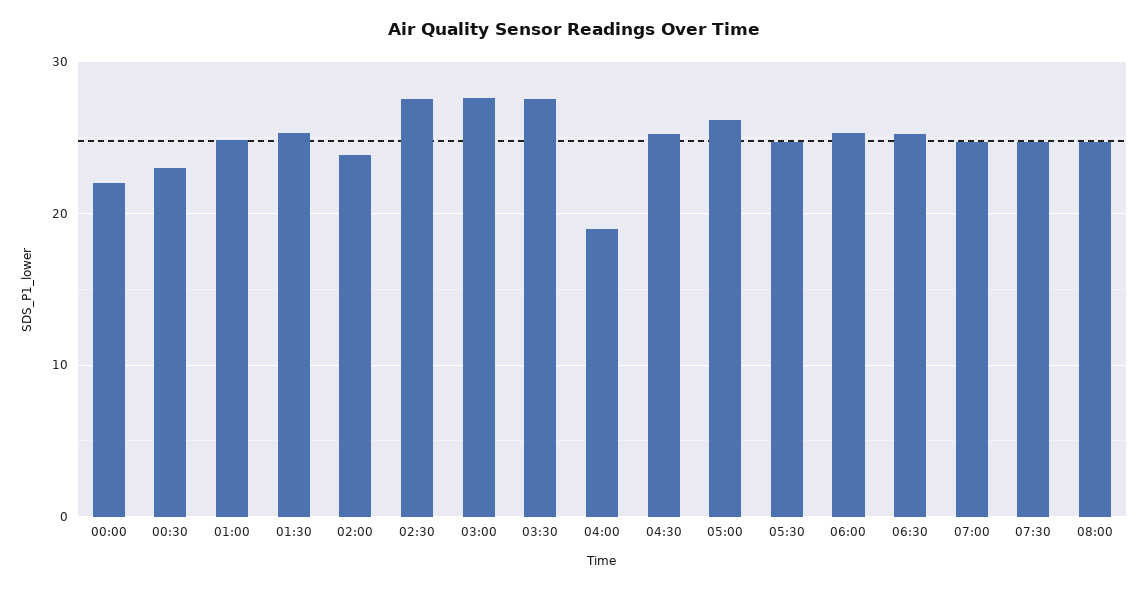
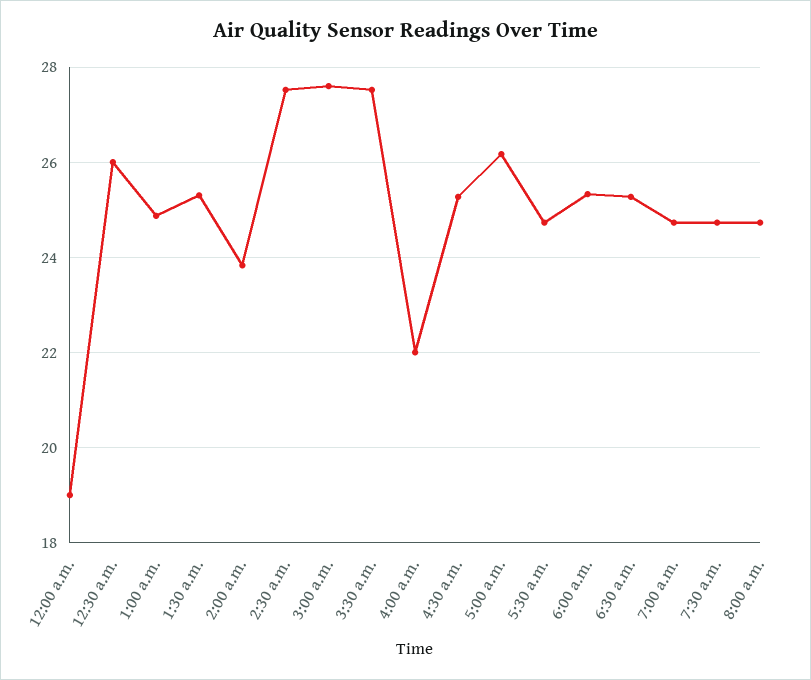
  {
-   "00:00": 22,
+   "00:00": 19,
-   "00:30": 23,
+   "00:30": 26,
    "01:00": 24.8,
    "01:30": 25.4,
    "02:00": 23.8,
    "02:30": 27.6,
    "03:00": 27.6,
    "03:30": 27.6,
-   "04:00": 19,
+   "04:00": 22,
    "04:30": 25.2,
    "05:00": 26.2,
    "05:30": 24.8,
    "06:00": 25.4,
    "06:30": 25.2,
    "07:00": 24.8,
    "07:30": 24.8,
    "08:00": 24.8
  }

